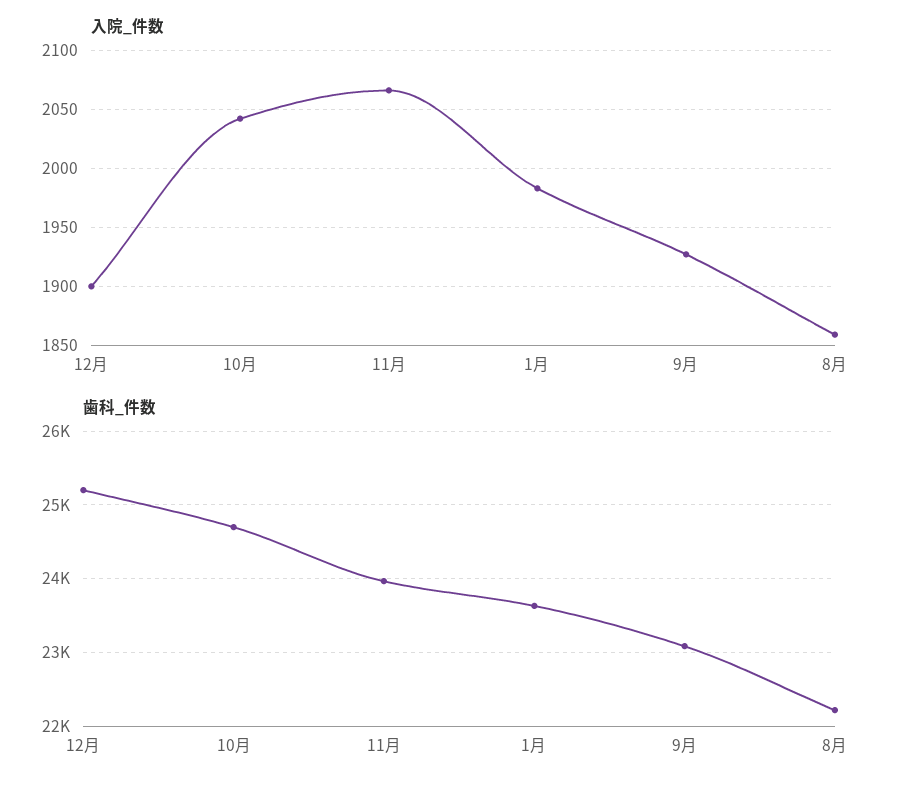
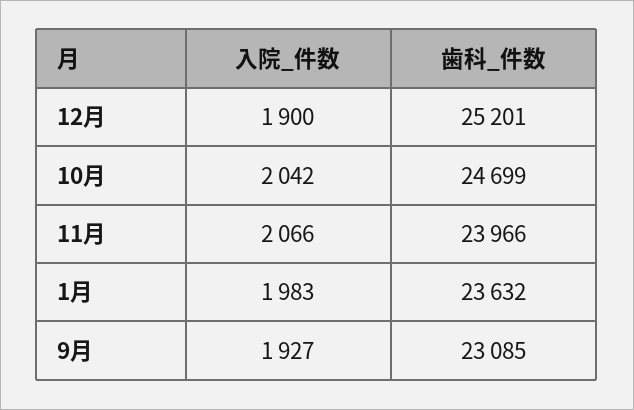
  {
    "入院_件数": {
      "12月": 1900,
      "10月": 2042,
      "11月": 2066,
      "1月": 1983,
-     "9月": 1927,
+     "9月": 1927
-     "8月": 1860
    },
    "歯科_件数": {
      "12月": 25201,
      "10月": 24699,
      "11月": 23966,
      "1月": 23632,
-     "9月": 23085,
+     "9月": 23085
-     "8月": 22200
    }
  }

